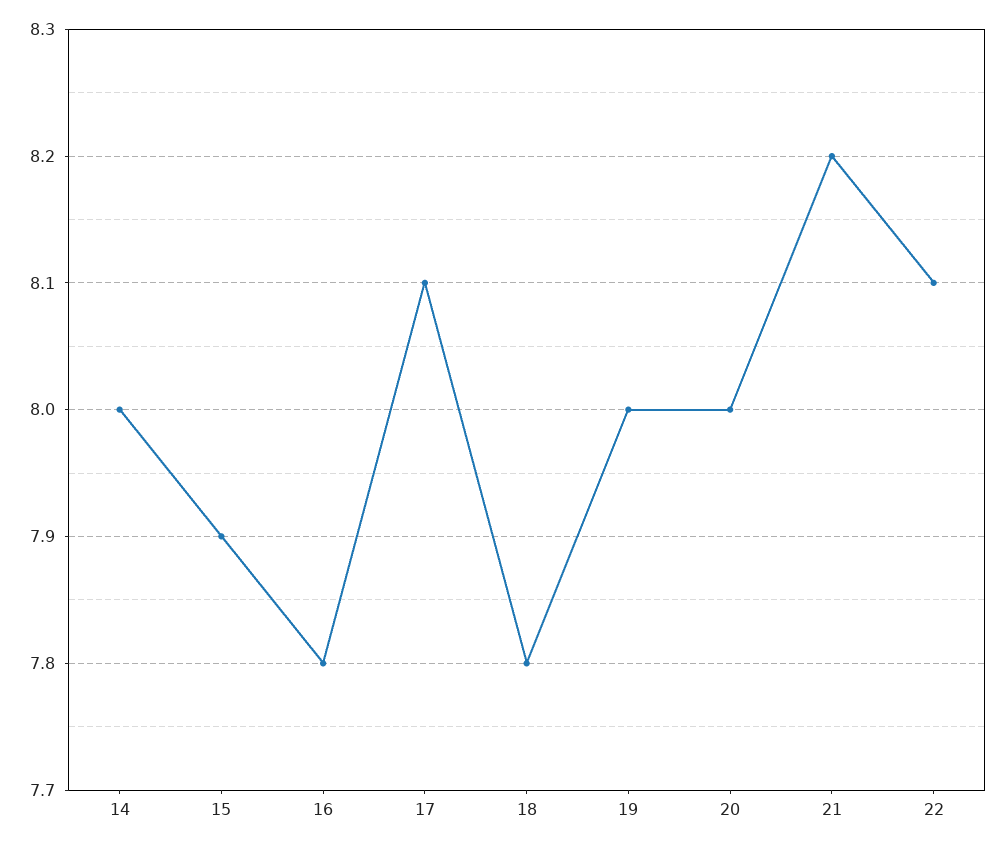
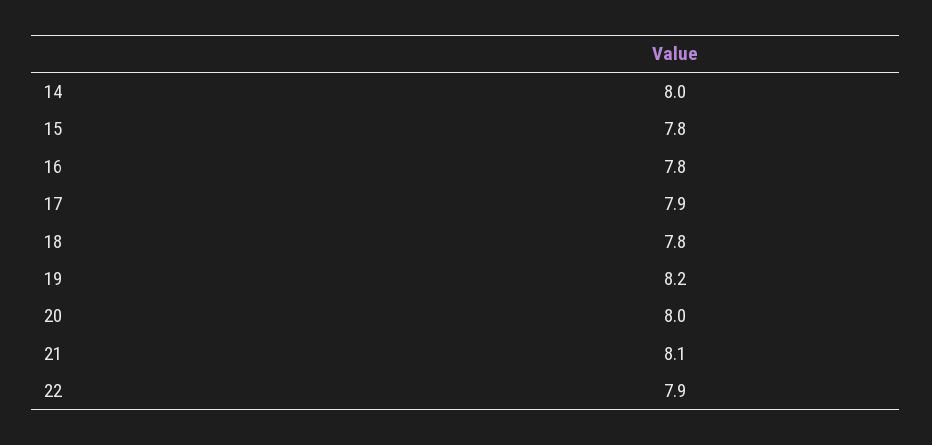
  {
    "14": 8,
-   "15": 7.9,
+   "15": 7.8,
    "16": 7.8,
-   "17": 8.1,
+   "17": 7.9,
    "18": 7.8,
-   "19": 8,
+   "19": 8.2,
    "20": 8,
-   "21": 8.2,
+   "21": 8.1,
-   "22": 8.1
+   "22": 7.9
  }

